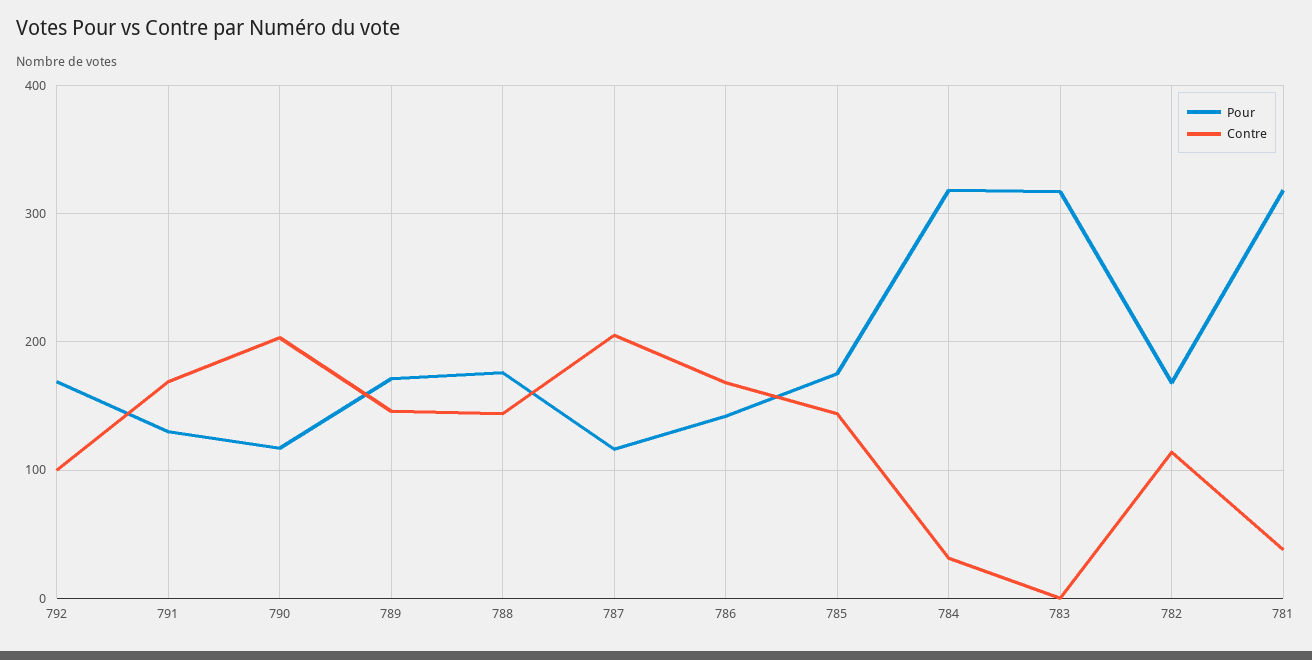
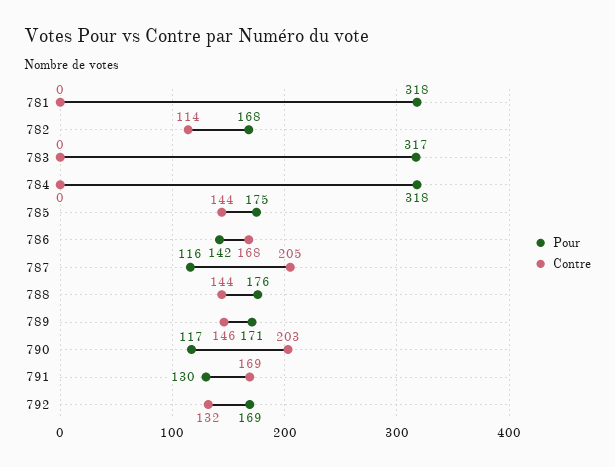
  {
    "Pour": {
      "792": 169,
      "791": 130,
      "790": 117,
      "789": 171,
      "788": 176,
      "787": 116,
      "786": 142,
      "785": 175,
      "784": 318,
      "783": 317,
      "782": 168,
      "781": 318
    },
    "Contre": {
-     "792": 100,
+     "792": 132,
      "791": 169,
      "790": 203,
      "789": 146,
      "788": 144,
      "787": 205,
      "786": 168,
      "785": 144,
-     "784": 30,
+     "784": 0,
      "783": 0,
      "782": 114,
-     "781": 40
+     "781": 0
    }
  }

